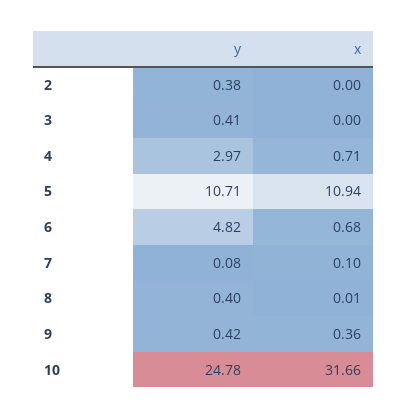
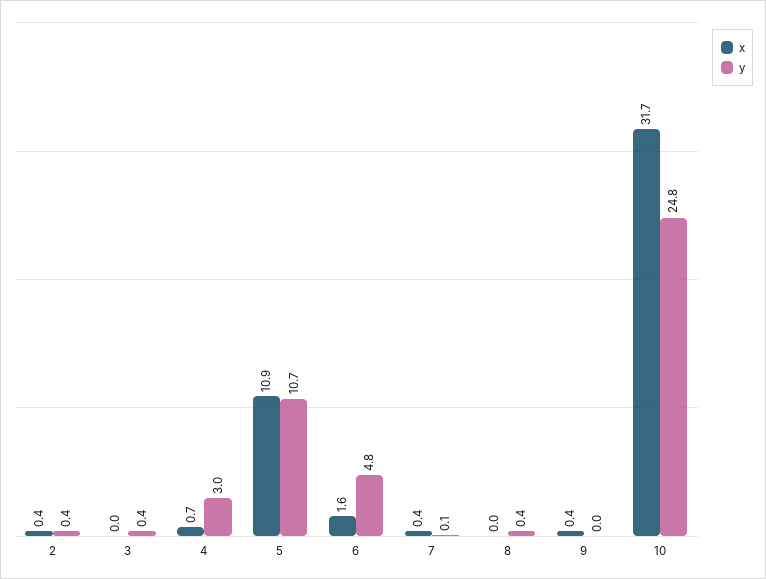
  {
    "y": {
      "2": 0.38,
      "3": 0.41,
      "4": 2.97,
      "5": 10.71,
      "6": 4.82,
      "7": 0.08,
      "8": 0.4,
-     "9": 0.42,
+     "9": 0,
      "10": 24.78
    },
    "x": {
-     "2": 0,
+     "2": 0.4,
      "3": 0,
      "4": 0.71,
      "5": 10.94,
-     "6": 0.68,
+     "6": 1.6,
-     "7": 0.1,
+     "7": 0.4,
      "8": 0.01,
      "9": 0.36,
      "10": 31.66
    }
  }

